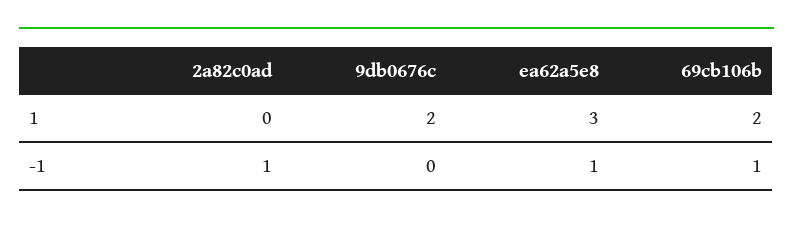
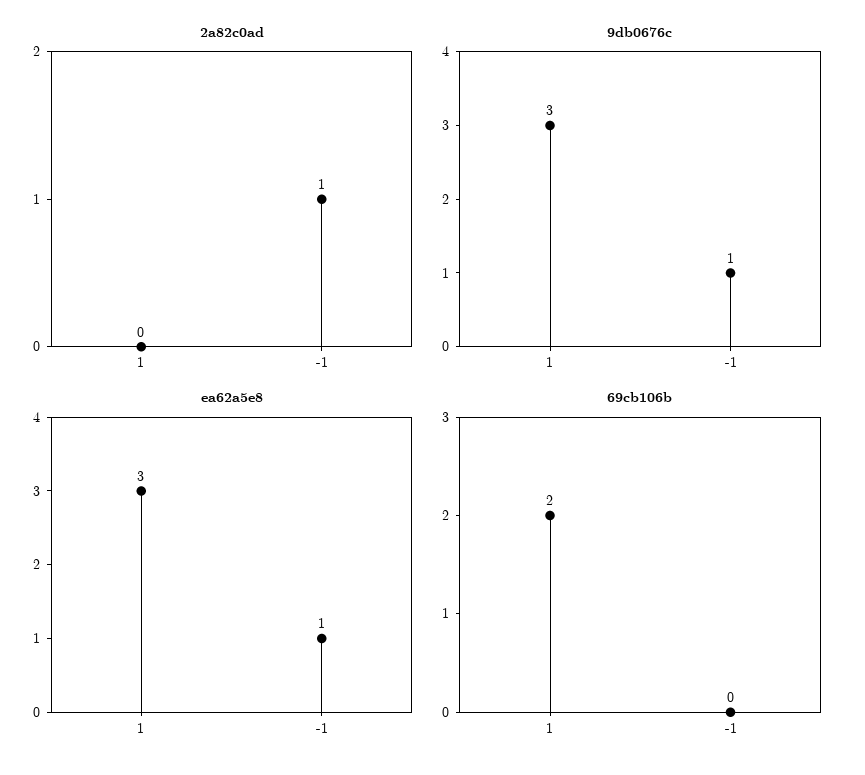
  {
    "2a82c0ad": {
      "1": 0,
      "-1": 1
    },
    "9db0676c": {
-     "1": 2,
+     "1": 3,
-     "-1": 0
+     "-1": 1
    },
    "ea62a5e8": {
      "1": 3,
      "-1": 1
    },
    "69cb106b": {
      "1": 2,
-     "-1": 1
+     "-1": 0
    }
  }

